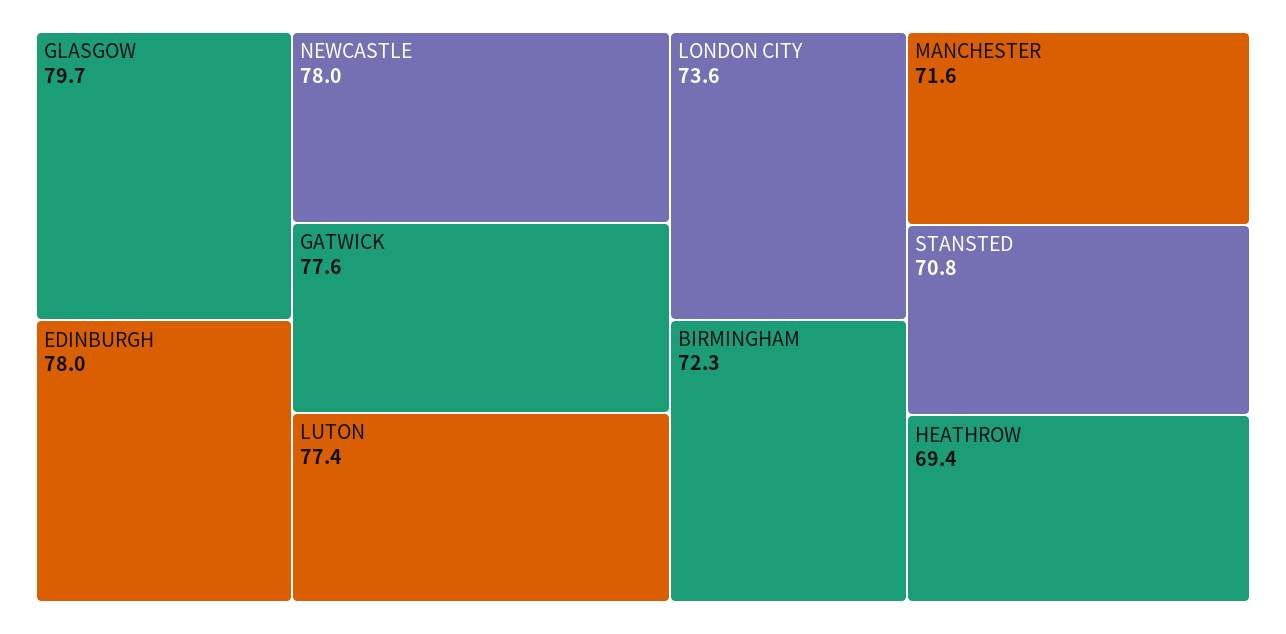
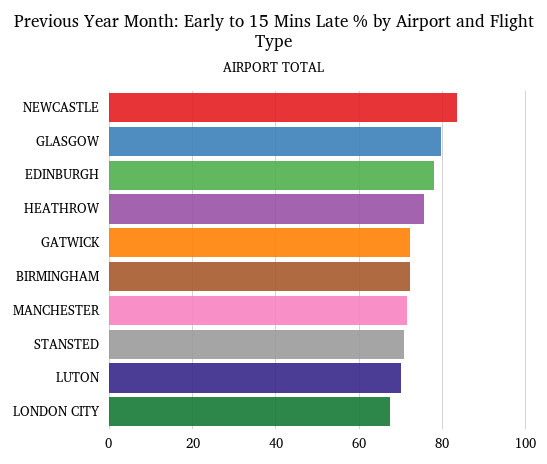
  {
    "GLASGOW": 79.7,
    "EDINBURGH": 78,
-   "NEWCASTLE": 78,
+   "NEWCASTLE": 84,
-   "GATWICK": 77.6,
+   "GATWICK": 72,
-   "LUTON": 77.4,
+   "LUTON": 70,
-   "LONDON CITY": 73.6,
+   "LONDON CITY": 68,
    "BIRMINGHAM": 72.3,
    "MANCHESTER": 71.6,
    "STANSTED": 70.8,
-   "HEATHROW": 69.4
+   "HEATHROW": 76
  }

